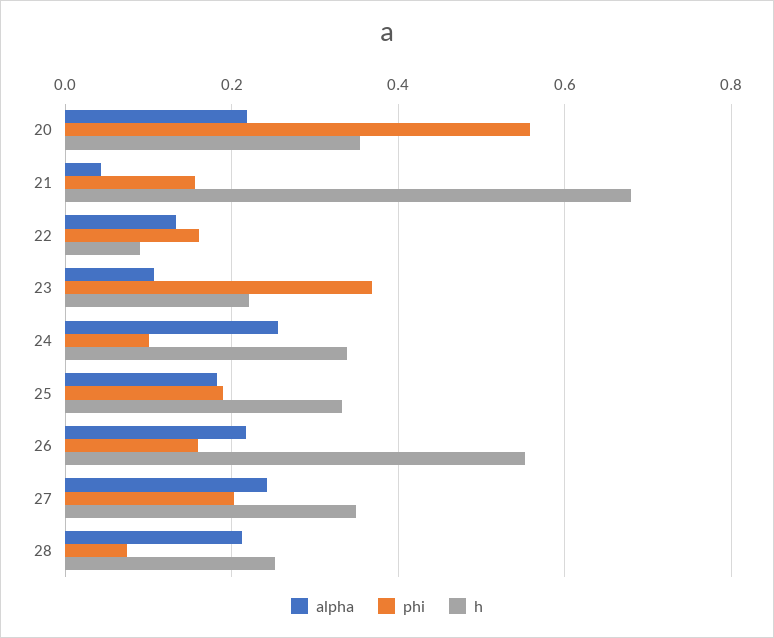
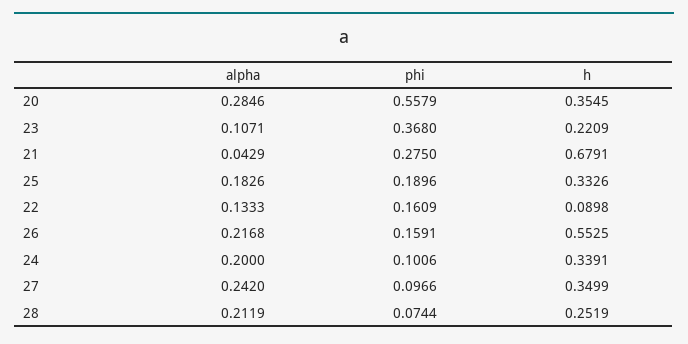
  {
    "alpha": {
-     "20": 0.22,
+     "20": 0.2846,
      "21": 0.0429,
      "22": 0.1333,
      "23": 0.1071,
-     "24": 0.26,
+     "24": 0.2,
      "25": 0.1826,
      "26": 0.2168,
      "27": 0.242,
      "28": 0.2119
    },
    "phi": {
      "20": 0.5579,
-     "21": 0.16,
+     "21": 0.275,
      "22": 0.1609,
      "23": 0.368,
      "24": 0.1006,
      "25": 0.1896,
      "26": 0.1591,
-     "27": 0.2,
+     "27": 0.0966,
      "28": 0.0744
    },
    "h": {
      "20": 0.3545,
      "21": 0.6791,
      "22": 0.0898,
      "23": 0.2209,
      "24": 0.3391,
      "25": 0.3326,
      "26": 0.5525,
      "27": 0.3499,
      "28": 0.2519
    }
  }

